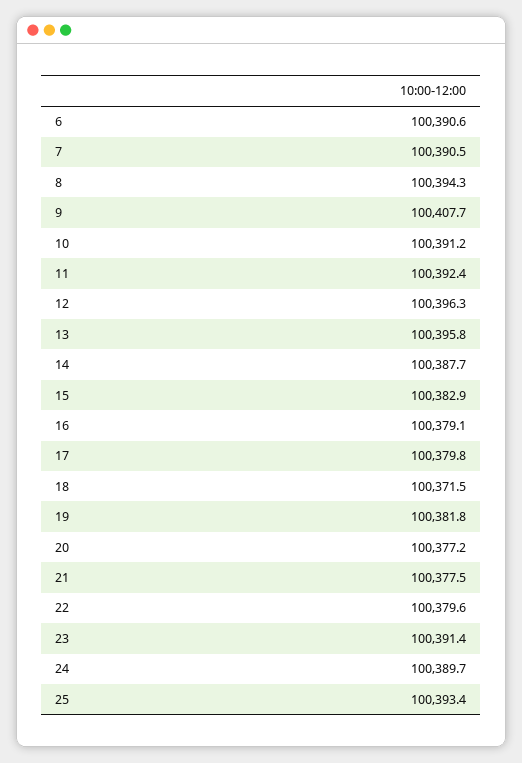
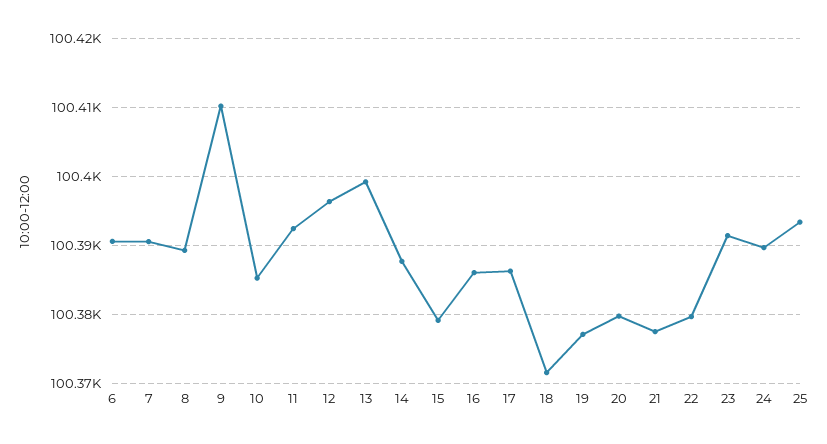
  {
    "6": 100390.6,
    "7": 100390.5,
-   "8": 100394.3,
+   "8": 100389,
-   "9": 100407.7,
+   "9": 100410,
-   "10": 100391.2,
+   "10": 100385,
    "11": 100392.4,
    "12": 100396.3,
-   "13": 100395.8,
+   "13": 100399,
    "14": 100387.7,
-   "15": 100382.9,
+   "15": 100379,
-   "16": 100379.1,
+   "16": 100386,
-   "17": 100379.8,
+   "17": 100386,
    "18": 100371.5,
-   "19": 100381.8,
+   "19": 100377,
-   "20": 100377.2,
+   "20": 100380,
    "21": 100377.5,
    "22": 100379.6,
    "23": 100391.4,
    "24": 100389.7,
    "25": 100393.4
  }

